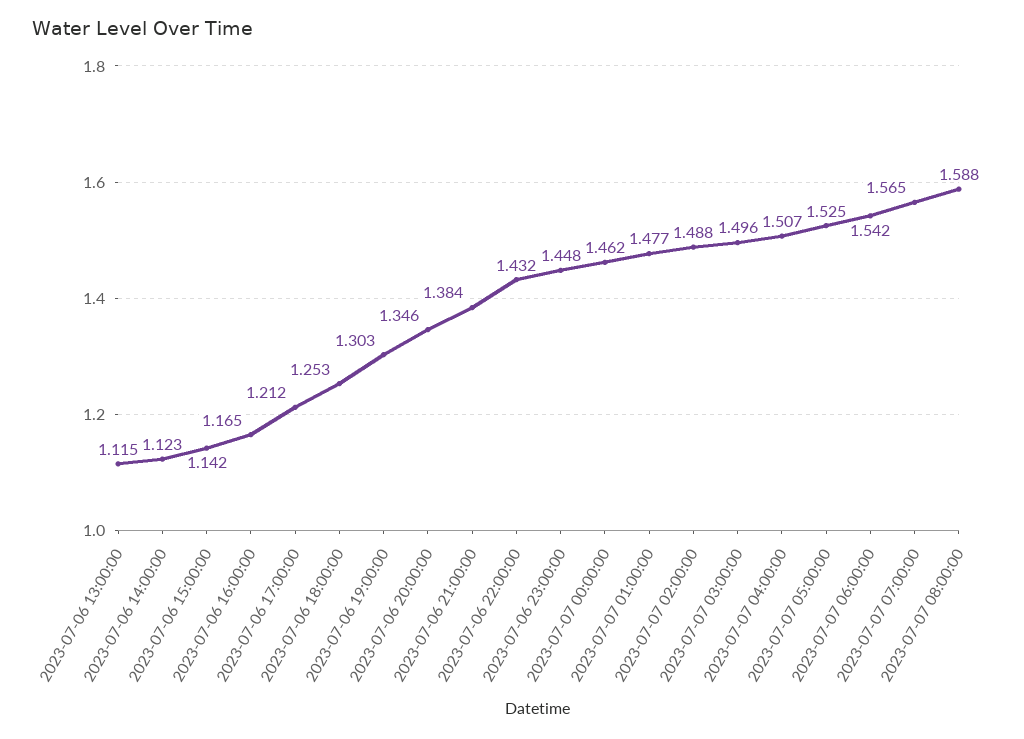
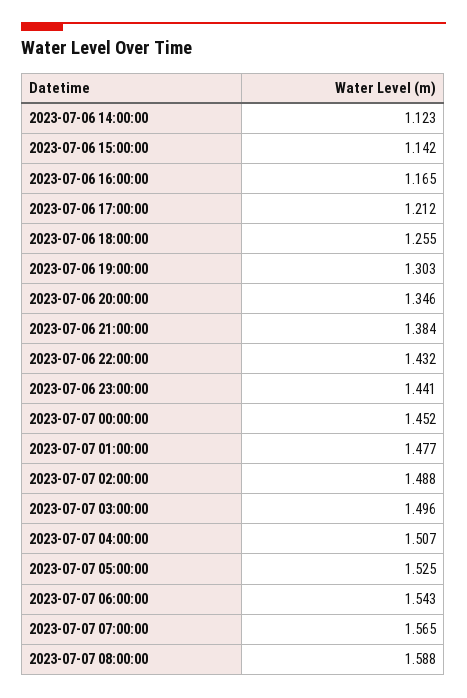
  {
-   "2023-07-06 13:00:00": 1.115,
    "2023-07-06 14:00:00": 1.123,
    "2023-07-06 15:00:00": 1.142,
    "2023-07-06 16:00:00": 1.165,
    "2023-07-06 17:00:00": 1.212,
-   "2023-07-06 18:00:00": 1.253,
+   "2023-07-06 18:00:00": 1.255,
    "2023-07-06 19:00:00": 1.303,
    "2023-07-06 20:00:00": 1.346,
    "2023-07-06 21:00:00": 1.384,
    "2023-07-06 22:00:00": 1.432,
-   "2023-07-06 23:00:00": 1.448,
+   "2023-07-06 23:00:00": 1.441,
-   "2023-07-07 00:00:00": 1.462,
+   "2023-07-07 00:00:00": 1.452,
    "2023-07-07 01:00:00": 1.477,
    "2023-07-07 02:00:00": 1.488,
    "2023-07-07 03:00:00": 1.496,
    "2023-07-07 04:00:00": 1.507,
    "2023-07-07 05:00:00": 1.525,
-   "2023-07-07 06:00:00": 1.542,
+   "2023-07-07 06:00:00": 1.543,
    "2023-07-07 07:00:00": 1.565,
    "2023-07-07 08:00:00": 1.588
  }

